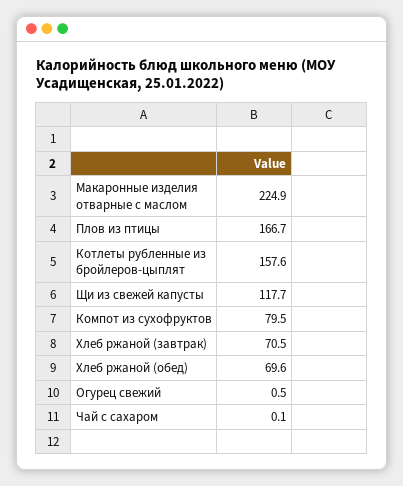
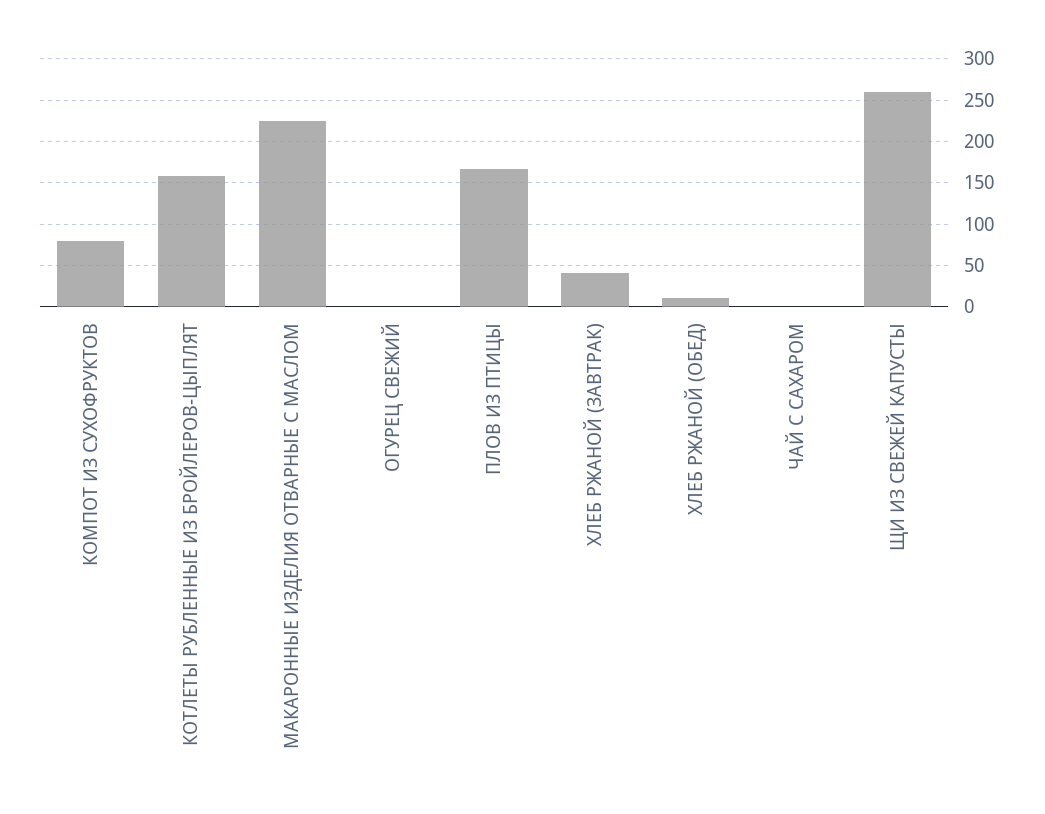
  {
    "Макаронные изделия отварные с маслом": 224.9,
    "Плов из птицы": 166.7,
    "Котлеты рубленные из бройлеров-цыплят": 157.6,
-   "Щи из свежей капусты": 117.7,
+   "Щи из свежей капусты": 260,
    "Компот из сухофруктов": 79.5,
-   "Хлеб ржаной (завтрак)": 70.5,
+   "Хлеб ржаной (завтрак)": 40,
-   "Хлеб ржаной (обед)": 69.6,
+   "Хлеб ржаной (обед)": 10,
    "Огурец свежий": 0.5,
    "Чай с сахаром": 0.1
  }

